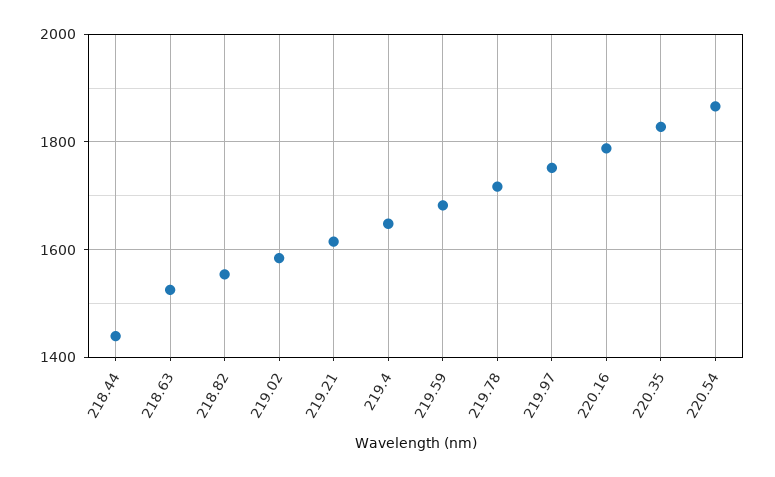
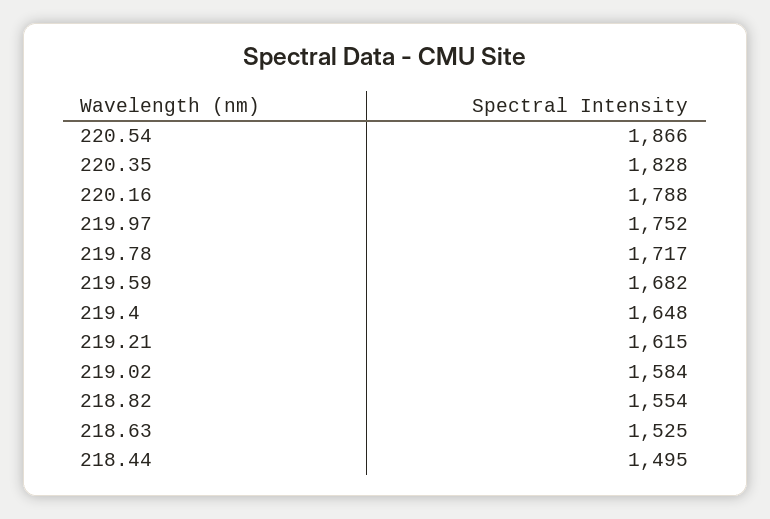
  {
-   "218.44": 1440,
+   "218.44": 1495,
    "218.63": 1525,
    "218.82": 1554,
    "219.02": 1584,
    "219.21": 1615,
    "219.4": 1648,
    "219.59": 1682,
    "219.78": 1717,
    "219.97": 1752,
    "220.16": 1788,
    "220.35": 1828,
    "220.54": 1866
  }

